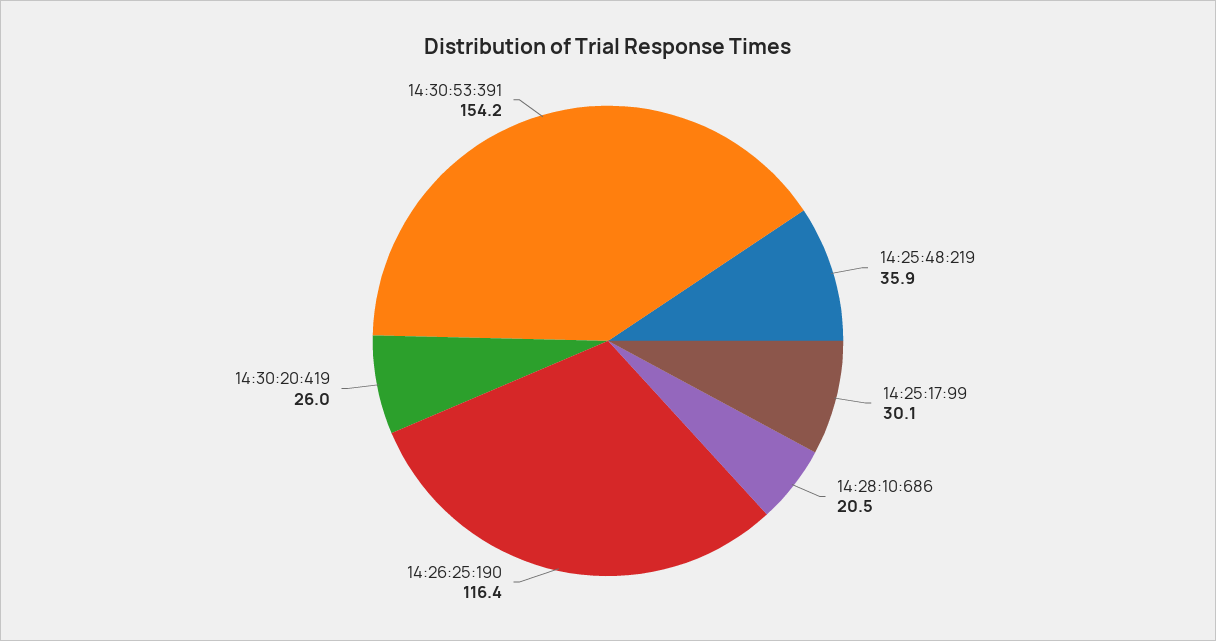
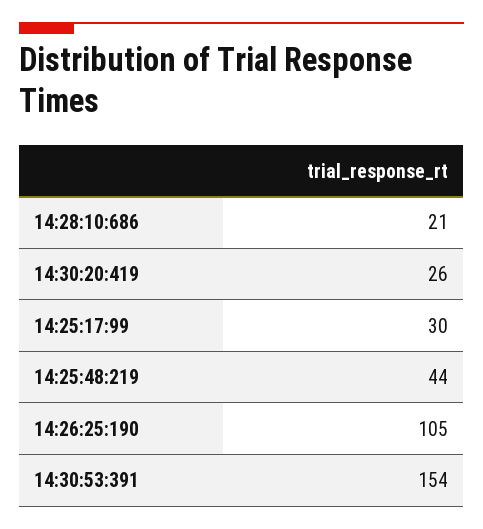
  {
-   "14:25:48:219": 35.9,
+   "14:25:48:219": 44,
    "14:25:17:99": 30.1,
    "14:28:10:686": 20.5,
-   "14:26:25:190": 116.4,
+   "14:26:25:190": 105,
    "14:30:20:419": 26,
    "14:30:53:391": 154.2
  }

